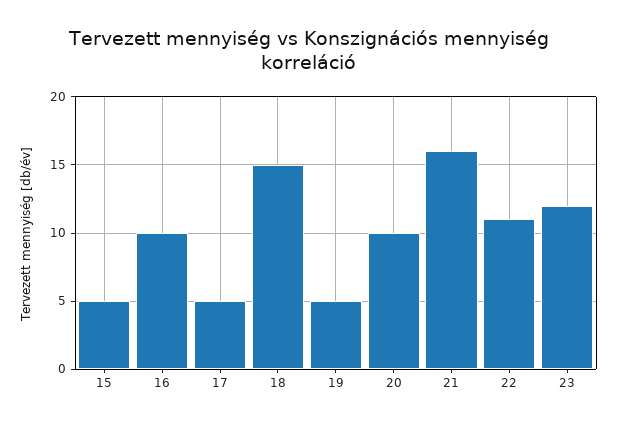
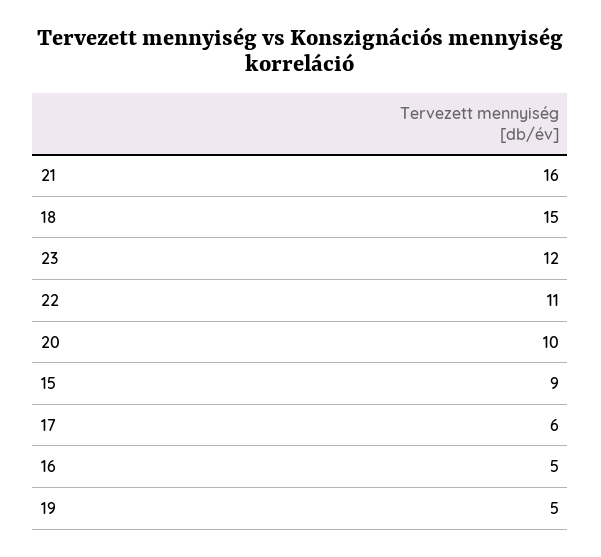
  {
-   "15": 5,
+   "15": 9,
-   "16": 10,
+   "16": 5,
-   "17": 5,
+   "17": 6,
    "18": 15,
    "19": 5,
    "20": 10,
    "21": 16,
    "22": 11,
    "23": 12
  }

